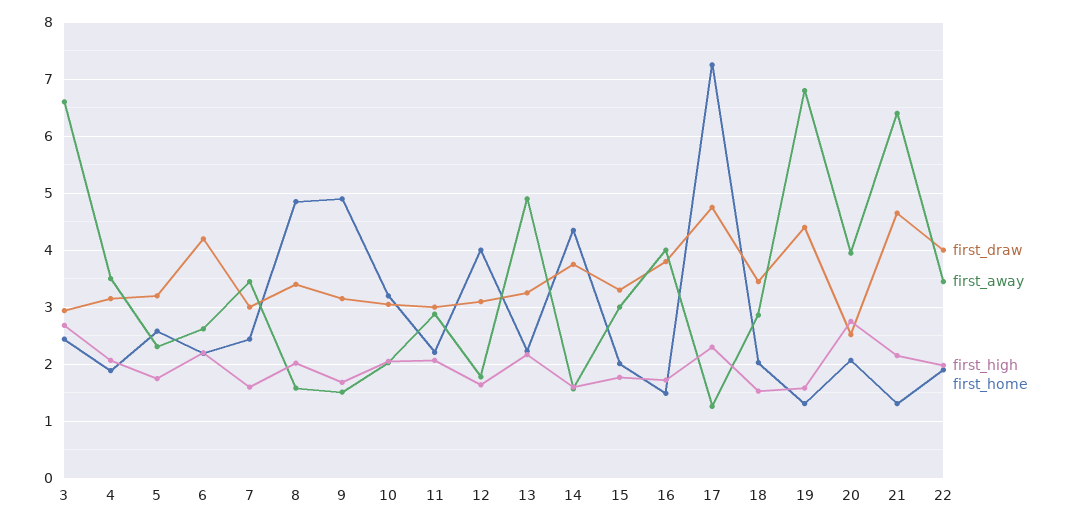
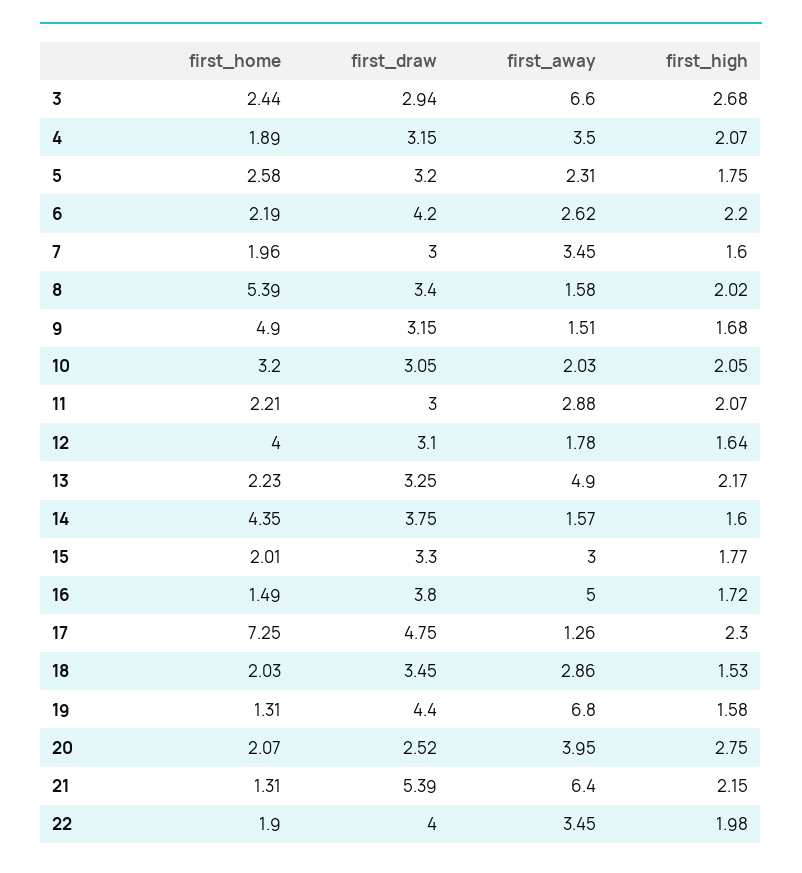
  {
    "first_draw": {
      "3": 2.94,
      "4": 3.15,
      "5": 3.2,
      "6": 4.2,
      "7": 3,
      "8": 3.4,
      "9": 3.15,
      "10": 3.05,
      "11": 3,
      "12": 3.1,
      "13": 3.25,
      "14": 3.75,
      "15": 3.3,
      "16": 3.8,
      "17": 4.75,
      "18": 3.45,
      "19": 4.4,
      "20": 2.52,
-     "21": 4.6,
+     "21": 5.39,
      "22": 4
    },
    "first_away": {
      "3": 6.6,
      "4": 3.5,
      "5": 2.31,
      "6": 2.62,
      "7": 3.45,
      "8": 1.58,
      "9": 1.51,
      "10": 2.03,
      "11": 2.88,
      "12": 1.78,
      "13": 4.9,
      "14": 1.57,
      "15": 3,
-     "16": 4,
+     "16": 5,
      "17": 1.26,
      "18": 2.86,
      "19": 6.8,
      "20": 3.95,
      "21": 6.4,
      "22": 3.45
    },
    "first_high": {
      "3": 2.68,
      "4": 2.07,
      "5": 1.75,
      "6": 2.2,
      "7": 1.6,
      "8": 2.02,
      "9": 1.68,
      "10": 2.05,
      "11": 2.07,
      "12": 1.64,
      "13": 2.17,
      "14": 1.6,
      "15": 1.77,
      "16": 1.72,
      "17": 2.3,
      "18": 1.53,
      "19": 1.58,
      "20": 2.75,
      "21": 2.15,
      "22": 1.98
    },
    "first_home": {
      "3": 2.44,
      "4": 1.89,
      "5": 2.58,
      "6": 2.19,
-     "7": 2.4,
+     "7": 1.96,
-     "8": 4.8,
+     "8": 5.39,
      "9": 4.9,
      "10": 3.2,
      "11": 2.21,
      "12": 4,
      "13": 2.23,
      "14": 4.35,
      "15": 2.01,
      "16": 1.49,
      "17": 7.25,
      "18": 2.03,
      "19": 1.31,
      "20": 2.07,
      "21": 1.31,
      "22": 1.9
    }
  }

